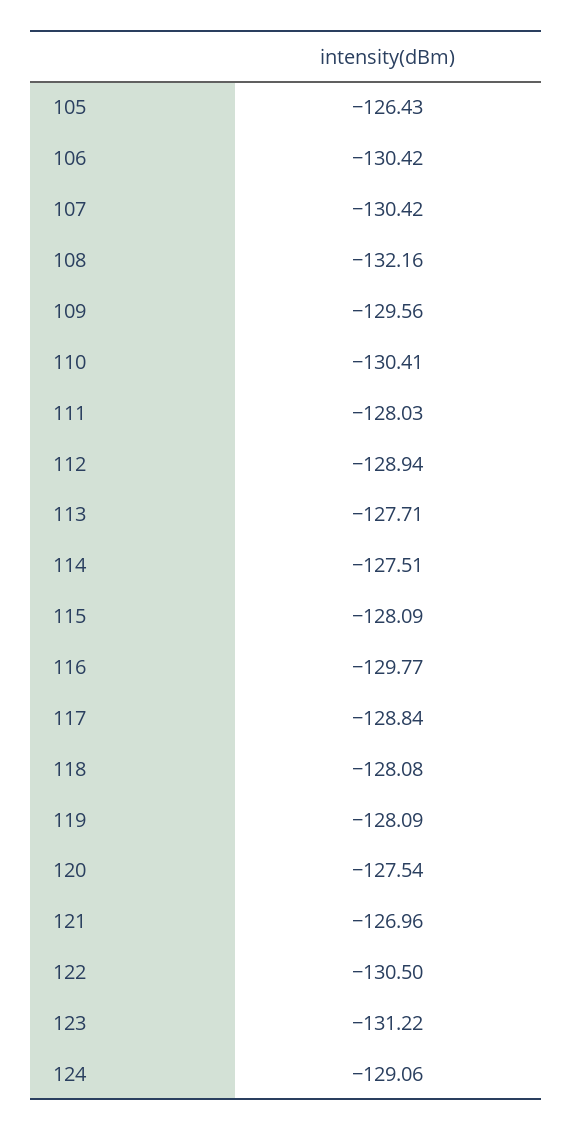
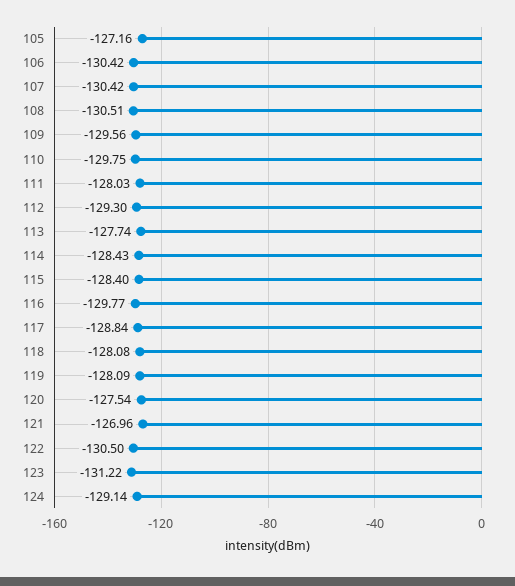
  {
-   "105": -126.43,
+   "105": -127.16,
    "106": -130.42,
    "107": -130.42,
-   "108": -132.16,
+   "108": -130.51,
    "109": -129.56,
-   "110": -130.41,
+   "110": -129.75,
    "111": -128.03,
-   "112": -128.94,
+   "112": -129.3,
-   "113": -127.71,
+   "113": -127.74,
-   "114": -127.51,
+   "114": -128.43,
-   "115": -128.09,
+   "115": -128.4,
    "116": -129.77,
    "117": -128.84,
    "118": -128.08,
    "119": -128.09,
    "120": -127.54,
    "121": -126.96,
    "122": -130.5,
    "123": -131.22,
-   "124": -129.06
+   "124": -129.14
  }

